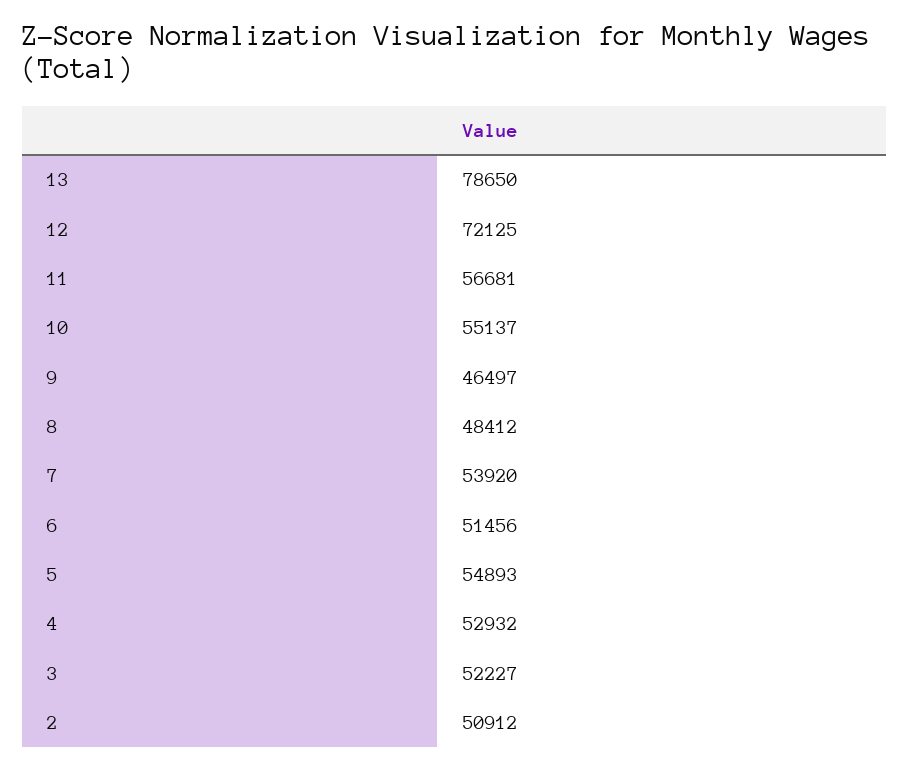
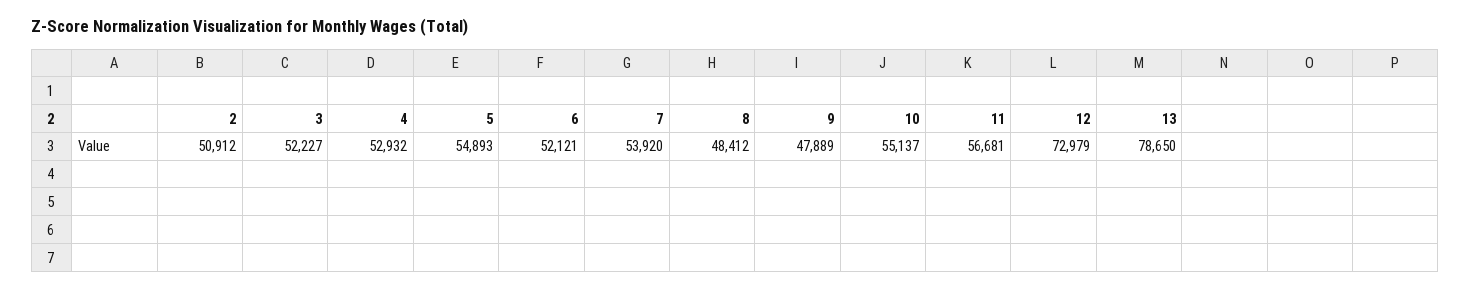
  {
    "13": 78650,
-   "12": 72125,
+   "12": 72979,
    "11": 56681,
    "10": 55137,
-   "9": 46497,
+   "9": 47889,
    "8": 48412,
    "7": 53920,
-   "6": 51456,
+   "6": 52121,
    "5": 54893,
    "4": 52932,
    "3": 52227,
    "2": 50912
  }

